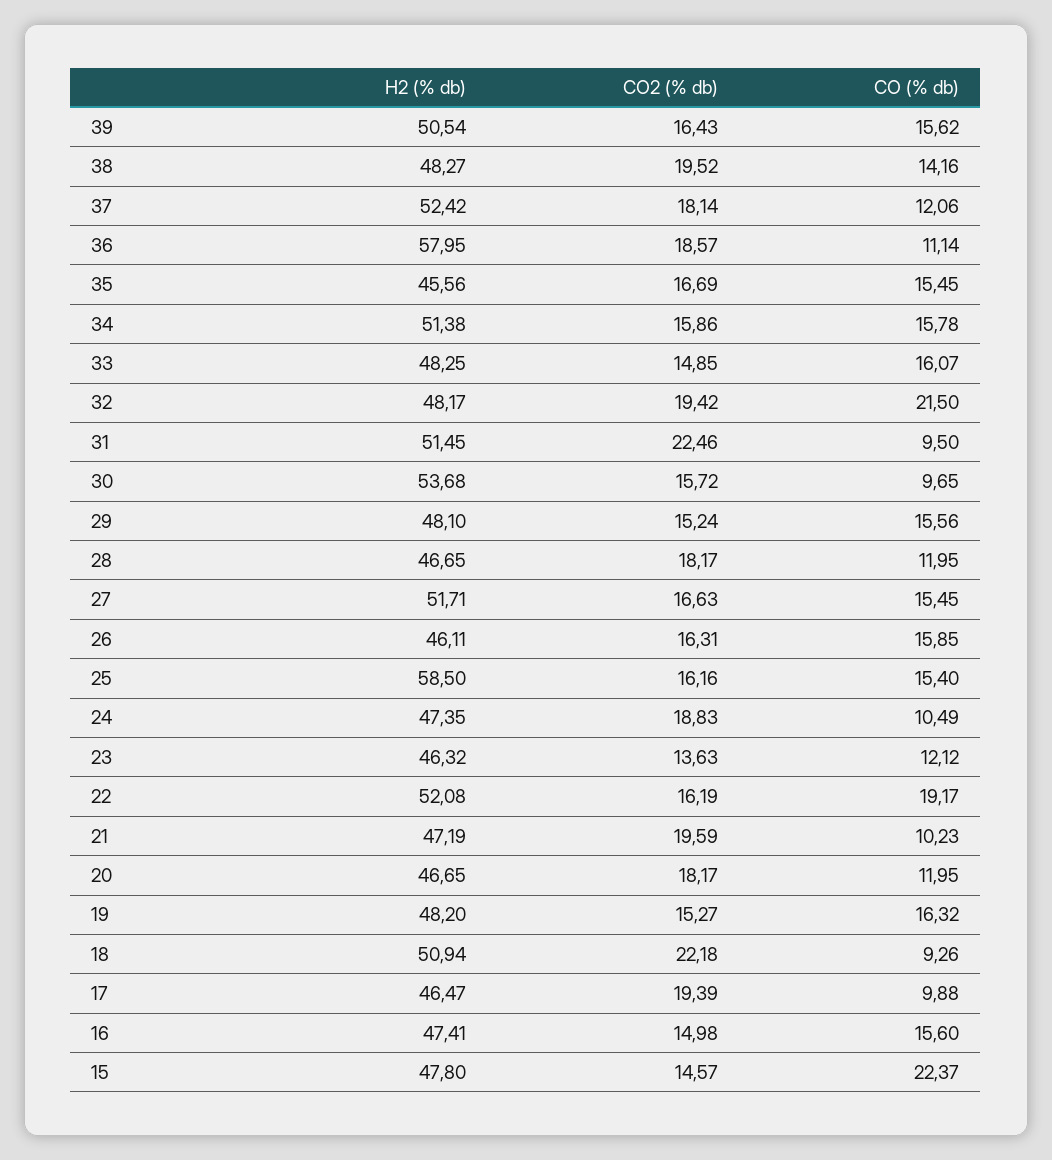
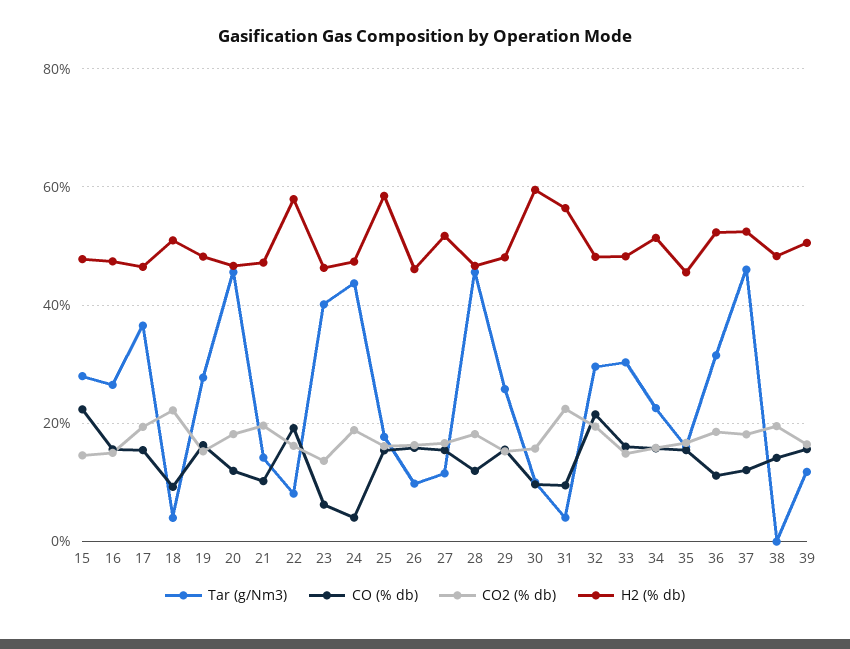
  {
    "H2 (% db)": {
      "39": 50.54,
      "38": 48.27,
      "37": 52.42,
-     "36": 57.95,
+     "36": 52,
      "35": 45.56,
      "34": 51.38,
      "33": 48.25,
      "32": 48.17,
-     "31": 51.45,
+     "31": 56,
-     "30": 53.68,
+     "30": 60,
      "29": 48.1,
      "28": 46.65,
      "27": 51.71,
      "26": 46.11,
      "25": 58.5,
      "24": 47.35,
      "23": 46.32,
-     "22": 52.08,
+     "22": 58,
      "21": 47.19,
      "20": 46.65,
      "19": 48.2,
      "18": 50.94,
      "17": 46.47,
      "16": 47.41,
      "15": 47.8
    },
    "CO2 (% db)": {
      "39": 16.43,
      "38": 19.52,
      "37": 18.14,
      "36": 18.57,
      "35": 16.69,
      "34": 15.86,
      "33": 14.85,
      "32": 19.42,
      "31": 22.46,
      "30": 15.72,
      "29": 15.24,
      "28": 18.17,
      "27": 16.63,
      "26": 16.31,
      "25": 16.16,
      "24": 18.83,
      "23": 13.63,
      "22": 16.19,
      "21": 19.59,
      "20": 18.17,
      "19": 15.27,
      "18": 22.18,
      "17": 19.39,
      "16": 14.98,
      "15": 14.57
    },
    "CO (% db)": {
      "39": 15.62,
      "38": 14.16,
      "37": 12.06,
      "36": 11.14,
      "35": 15.45,
      "34": 15.78,
      "33": 16.07,
      "32": 21.5,
      "31": 9.5,
      "30": 9.65,
      "29": 15.56,
      "28": 11.95,
      "27": 15.45,
      "26": 15.85,
      "25": 15.4,
-     "24": 10.49,
+     "24": 4,
-     "23": 12.12,
+     "23": 6,
      "22": 19.17,
      "21": 10.23,
      "20": 11.95,
      "19": 16.32,
      "18": 9.26,
-     "17": 9.88,
+     "17": 16,
      "16": 15.6,
      "15": 22.37
-   }
+   },
+   "Tar (g/Nm3)": {
+     "15": 28,
+     "16": 26,
+     "17": 36,
+     "18": 4,
+     "19": 28,
+     "20": 46,
+     "21": 14,
+     "22": 8,
+     "23": 40,
+     "24": 44,
+     "25": 18,
+     "26": 10,
+     "27": 12,
+     "28": 46,
+     "29": 26,
+     "30": 10,
+     "31": 4,
+     "32": 30,
+     "33": 30,
+     "34": 22,
+     "35": 16,
+     "36": 32,
+     "37": 46,
+     "38": 0,
+     "39": 12
+   }
  }

